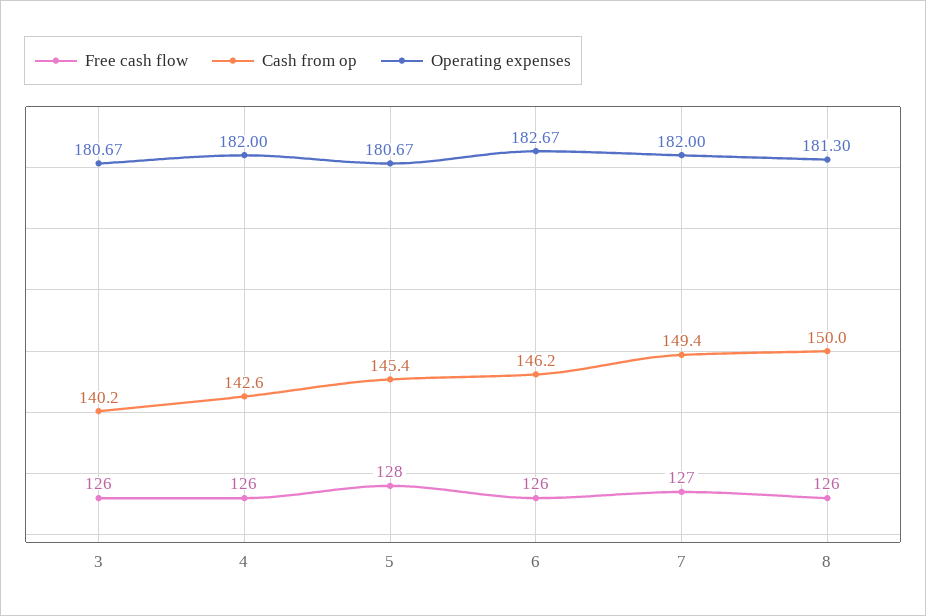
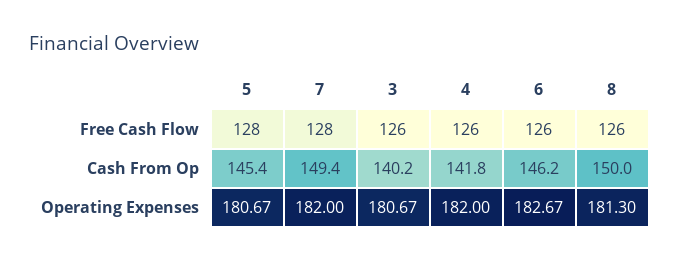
  {
    "Free cash flow": {
      "3": 126,
      "4": 126,
      "5": 128,
      "6": 126,
-     "7": 127,
+     "7": 128,
      "8": 126
    },
    "Cash from op": {
      "3": 140.2,
-     "4": 142.6,
+     "4": 141.8,
      "5": 145.4,
      "6": 146.2,
      "7": 149.4,
      "8": 150
    },
    "Operating expenses": {
      "3": 180.67,
      "4": 182,
      "5": 180.67,
      "6": 182.67,
      "7": 182,
      "8": 181.3
    }
  }

